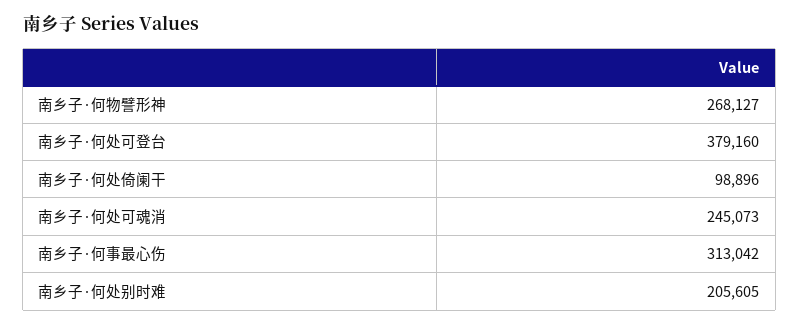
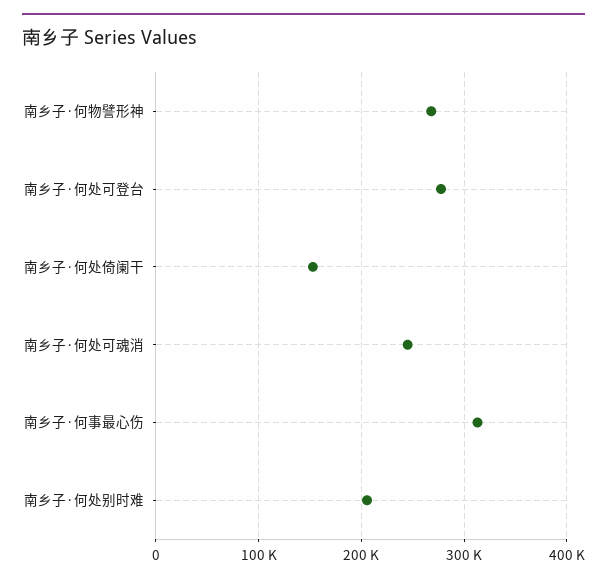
  {
    "南乡子·何物譬形神": 268127,
-   "南乡子·何处可登台": 379160,
+   "南乡子·何处可登台": 280000,
-   "南乡子·何处倚阑干": 98896,
+   "南乡子·何处倚阑干": 150000,
    "南乡子·何处可魂消": 245073,
    "南乡子·何事最心伤": 313042,
    "南乡子·何处别时难": 205605
  }

